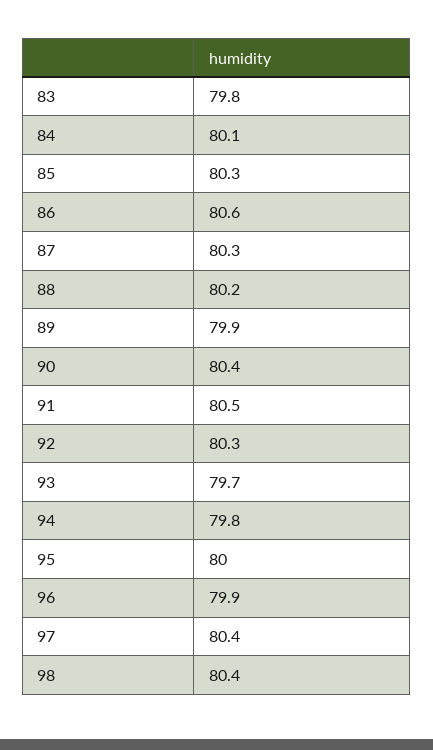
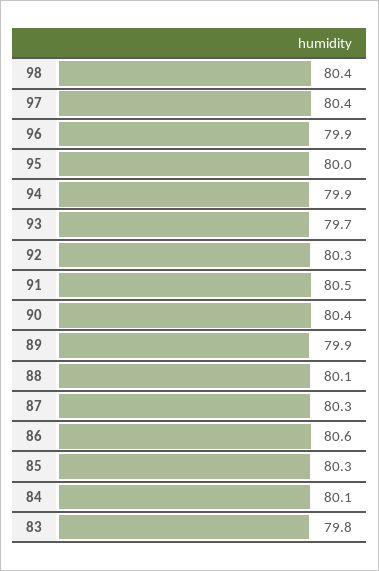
  {
    "83": 79.8,
    "84": 80.1,
    "85": 80.3,
    "86": 80.6,
    "87": 80.3,
-   "88": 80.2,
+   "88": 80.1,
    "89": 79.9,
    "90": 80.4,
    "91": 80.5,
    "92": 80.3,
    "93": 79.7,
-   "94": 79.8,
+   "94": 79.9,
    "95": 80,
    "96": 79.9,
    "97": 80.4,
    "98": 80.4
  }

